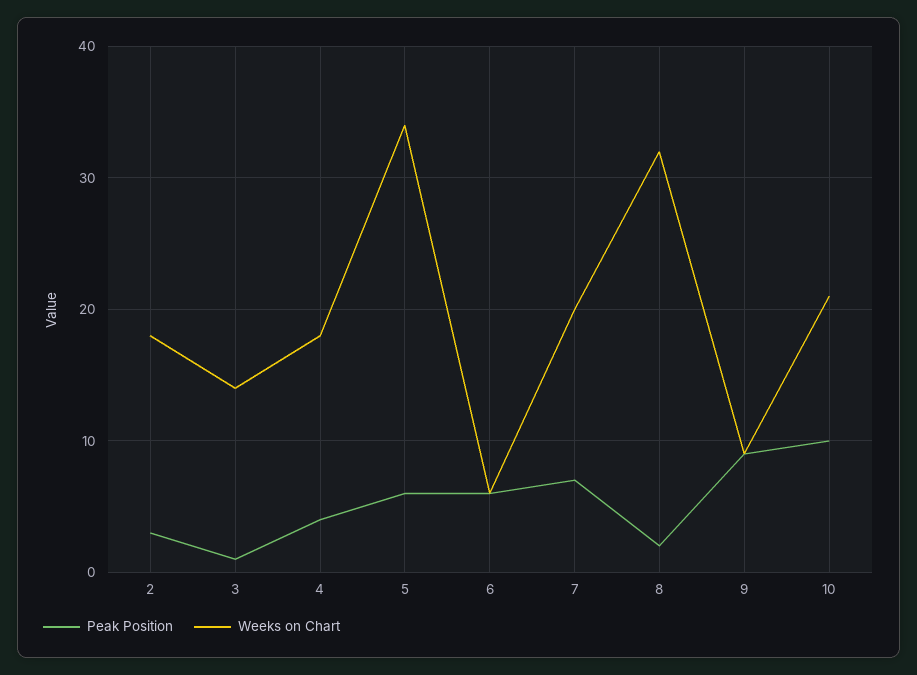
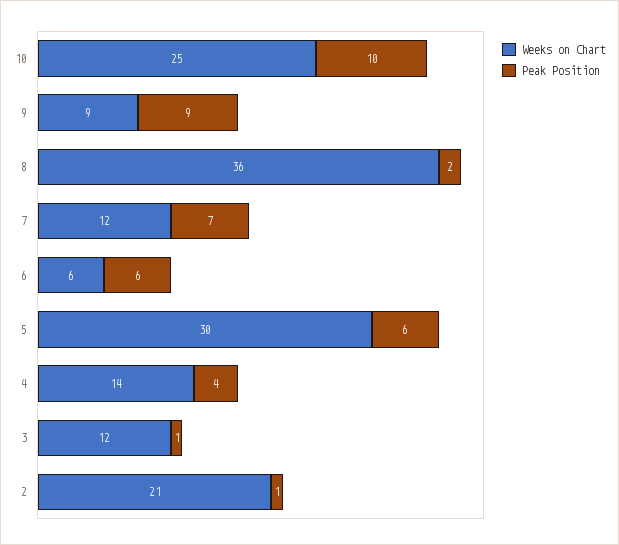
  {
    "Peak Position": {
-     "2": 3,
+     "2": 1,
      "3": 1,
      "4": 4,
      "5": 6,
      "6": 6,
      "7": 7,
      "8": 2,
      "9": 9,
      "10": 10
    },
    "Weeks on Chart": {
-     "2": 18,
+     "2": 21,
-     "3": 14,
+     "3": 12,
-     "4": 18,
+     "4": 14,
-     "5": 34,
+     "5": 30,
      "6": 6,
-     "7": 20,
+     "7": 12,
-     "8": 32,
+     "8": 36,
      "9": 9,
-     "10": 21
+     "10": 25
    }
  }

